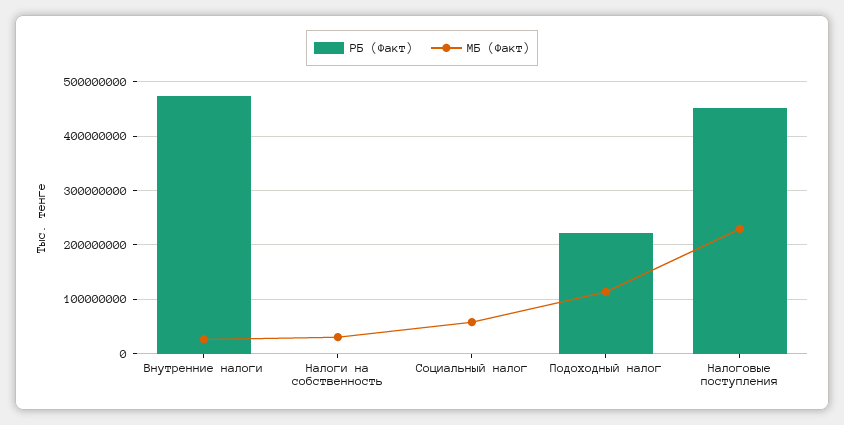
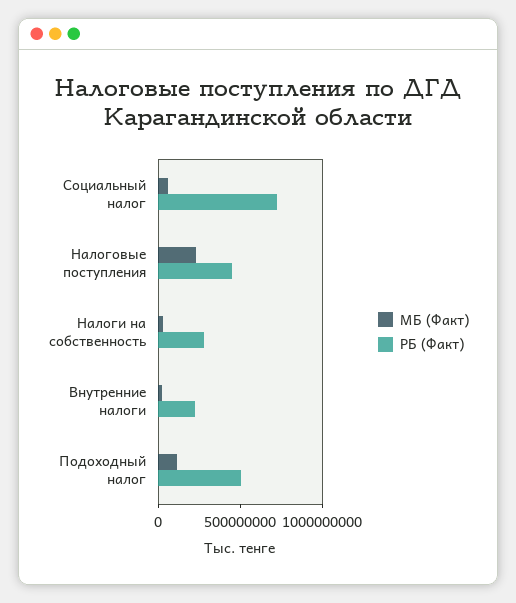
  {
    "РБ (Факт)": {
-     "Внутренние налоги": 480000000,
+     "Внутренние налоги": 200000000,
-     "Налоги на собственность": 0,
+     "Налоги на собственность": 300000000,
-     "Социальный налог": 0,
+     "Социальный налог": 700000000,
-     "Подоходный налог": 220000000,
+     "Подоходный налог": 500000000,
      "Налоговые поступления": 460000000
    },
    "МБ (Факт)": {
      "Внутренние налоги": 20000000,
      "Налоги на собственность": 40000000,
      "Социальный налог": 60000000,
      "Подоходный налог": 120000000,
      "Налоговые поступления": 220000000
    }
  }

